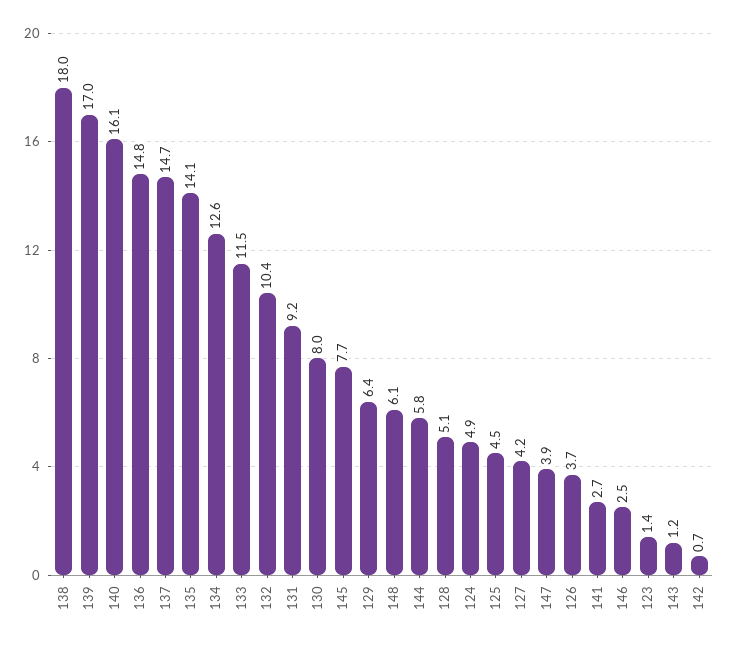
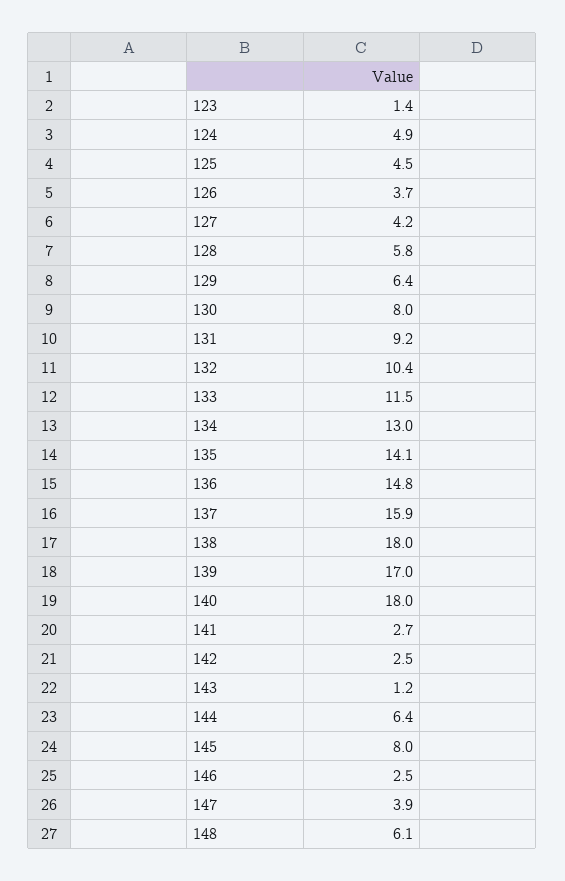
  {
    "138": 18,
    "139": 17,
-   "140": 16.1,
+   "140": 18,
    "136": 14.8,
-   "137": 14.7,
+   "137": 15.9,
    "135": 14.1,
-   "134": 12.6,
+   "134": 13,
    "133": 11.5,
    "132": 10.4,
    "131": 9.2,
    "130": 8,
-   "145": 7.7,
+   "145": 8,
    "129": 6.4,
    "148": 6.1,
-   "144": 5.8,
+   "144": 6.4,
-   "128": 5.1,
+   "128": 5.8,
    "124": 4.9,
    "125": 4.5,
    "127": 4.2,
    "147": 3.9,
    "126": 3.7,
    "141": 2.7,
    "146": 2.5,
    "123": 1.4,
    "143": 1.2,
-   "142": 0.7
+   "142": 2.5
  }

